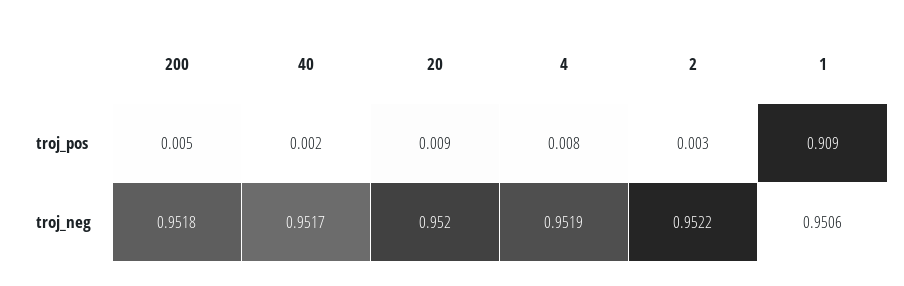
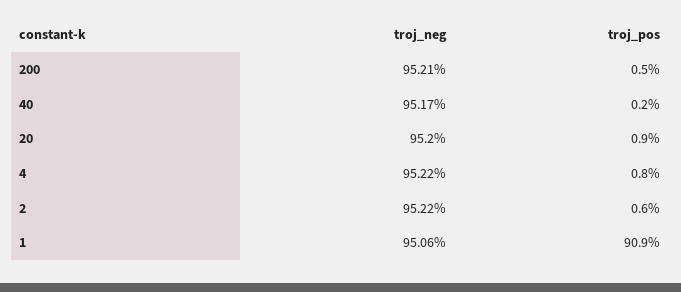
  {
    "200": {
      "troj_pos": 0.005,
-     "troj_neg": 0.9518
+     "troj_neg": 0.9521
    },
    "40": {
      "troj_pos": 0.002,
      "troj_neg": 0.9517
    },
    "20": {
      "troj_pos": 0.009,
      "troj_neg": 0.952
    },
    "4": {
      "troj_pos": 0.008,
-     "troj_neg": 0.9519
+     "troj_neg": 0.9522
    },
    "2": {
-     "troj_pos": 0.003,
+     "troj_pos": 0.006,
      "troj_neg": 0.9522
    },
    "1": {
      "troj_pos": 0.909,
      "troj_neg": 0.9506
    }
  }

